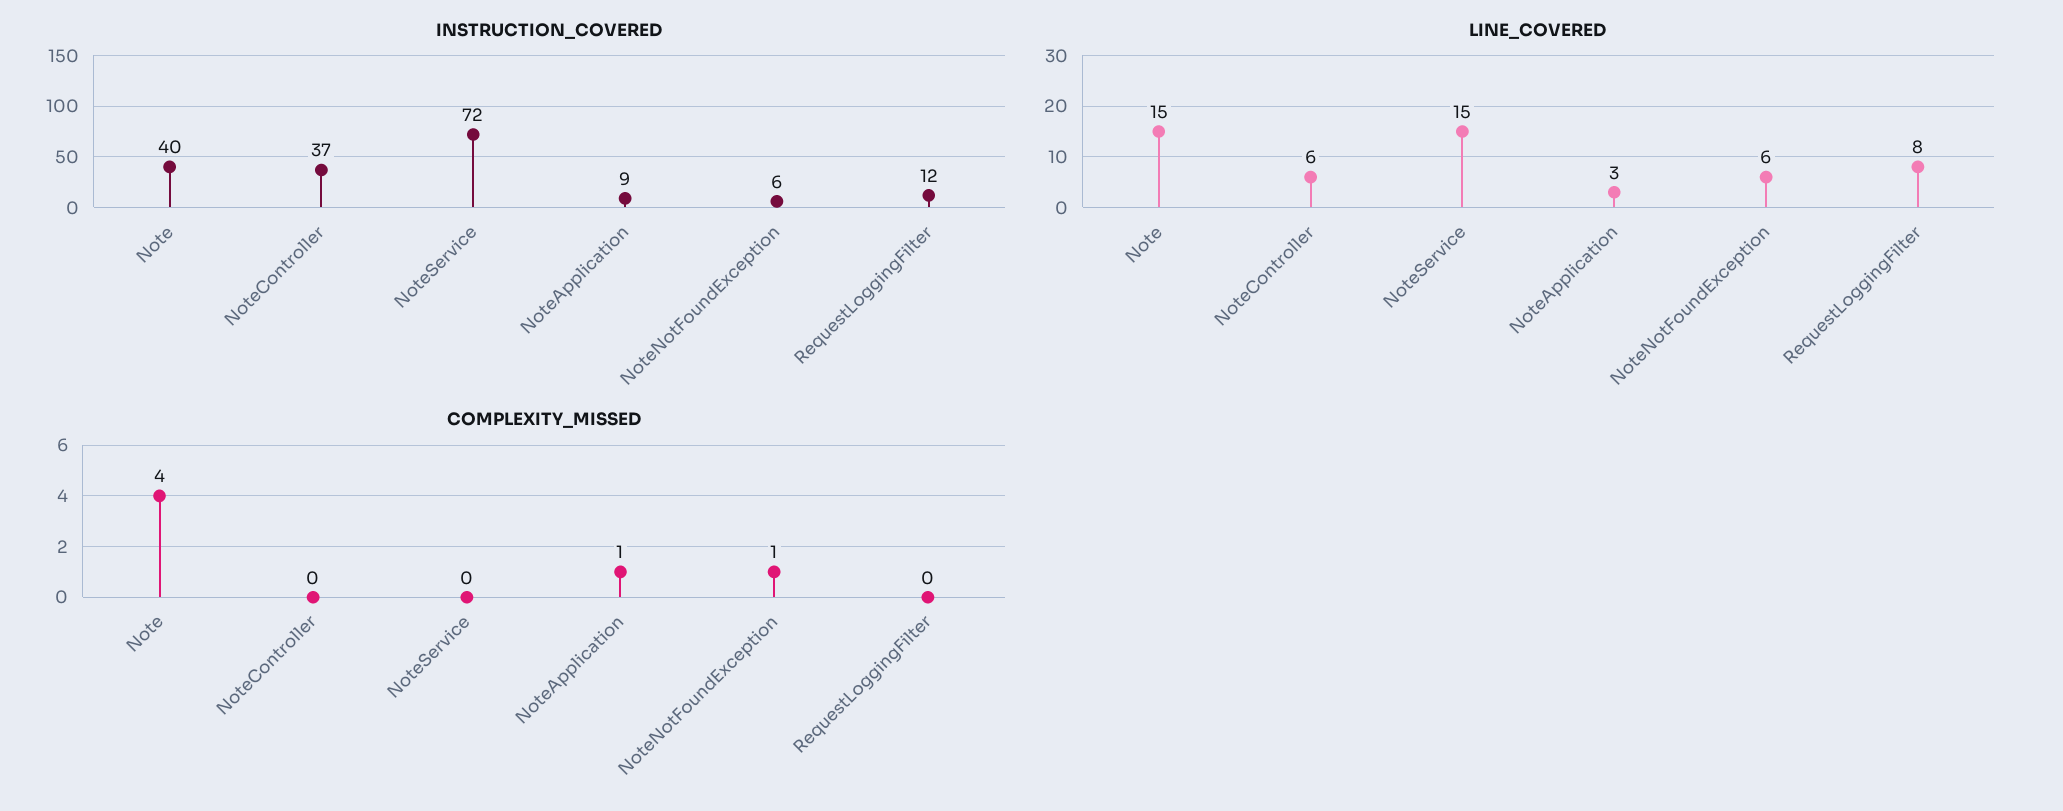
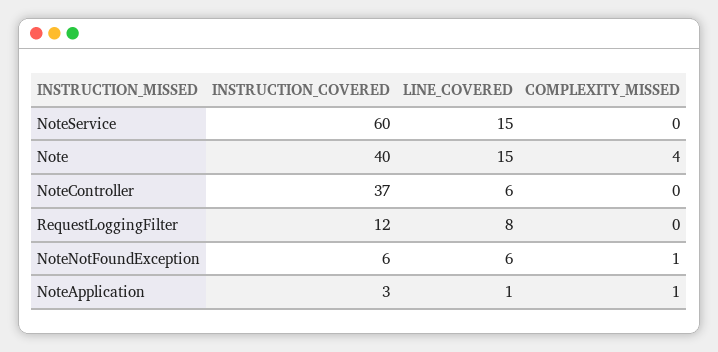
  {
    "INSTRUCTION_COVERED": {
      "Note": 40,
      "NoteController": 37,
-     "NoteService": 72,
+     "NoteService": 60,
-     "NoteApplication": 9,
+     "NoteApplication": 3,
      "NoteNotFoundException": 6,
      "RequestLoggingFilter": 12
    },
    "LINE_COVERED": {
      "Note": 15,
      "NoteController": 6,
      "NoteService": 15,
-     "NoteApplication": 3,
+     "NoteApplication": 1,
      "NoteNotFoundException": 6,
      "RequestLoggingFilter": 8
    },
    "COMPLEXITY_MISSED": {
      "Note": 4,
      "NoteController": 0,
      "NoteService": 0,
      "NoteApplication": 1,
      "NoteNotFoundException": 1,
      "RequestLoggingFilter": 0
    }
  }

